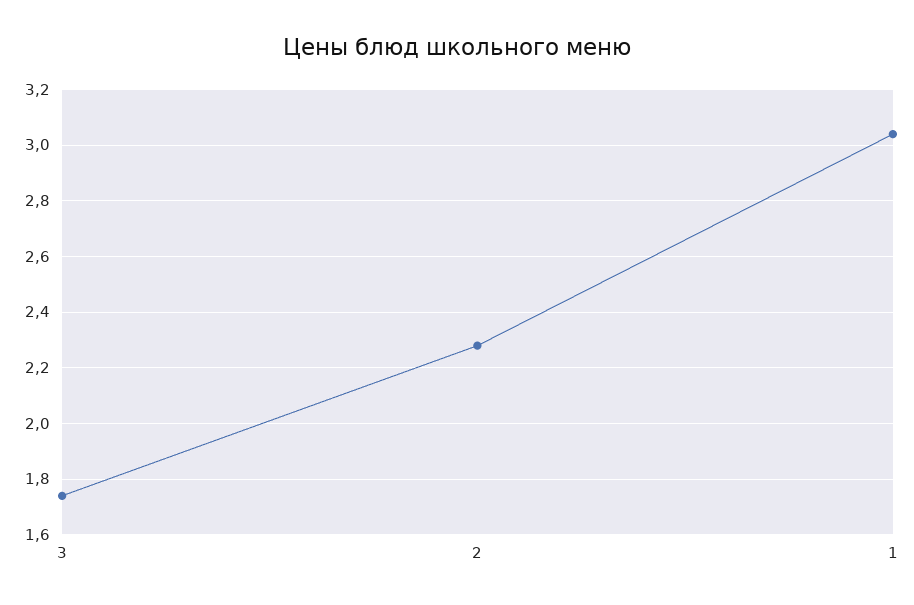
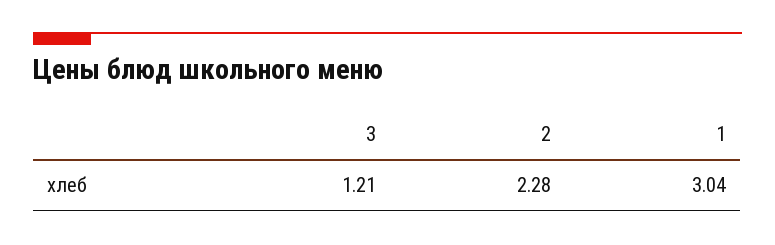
  {
-   "3": 1.75,
+   "3": 1.21,
    "2": 2.28,
    "1": 3.04
  }

